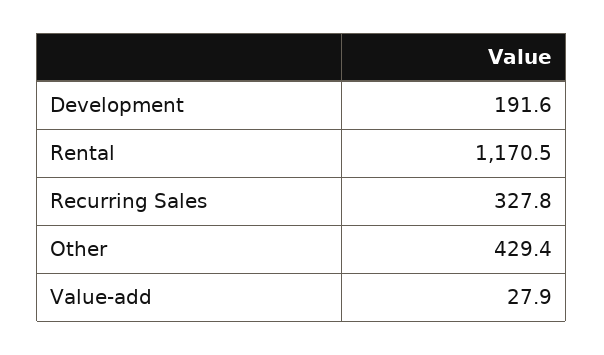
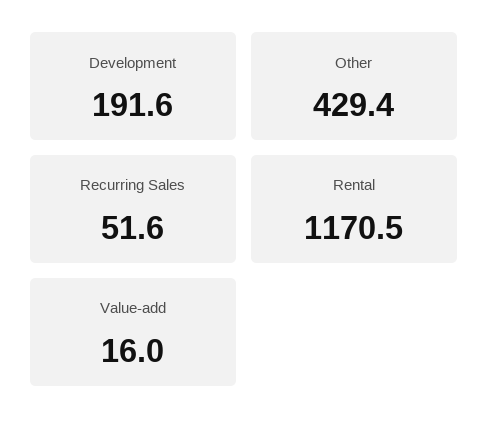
  {
    "Development": 191.6,
    "Rental": 1170.5,
-   "Recurring Sales": 327.8,
+   "Recurring Sales": 51.6,
    "Other": 429.4,
-   "Value-add": 27.9
+   "Value-add": 16
  }

